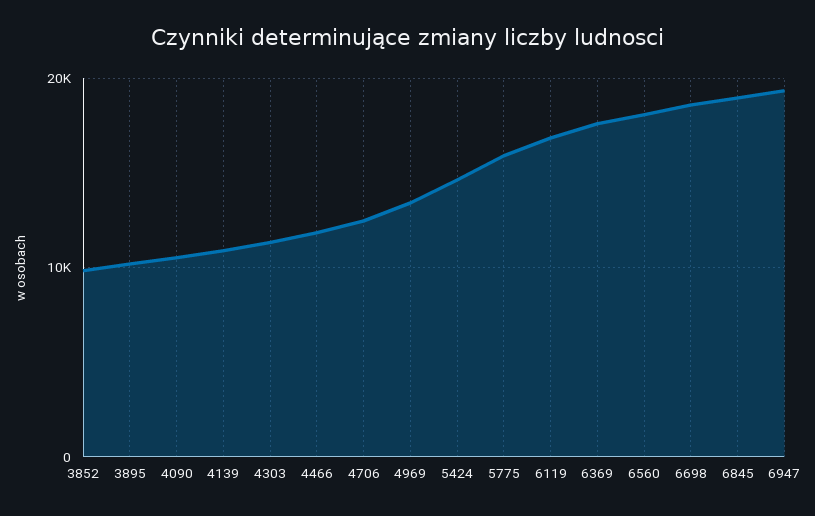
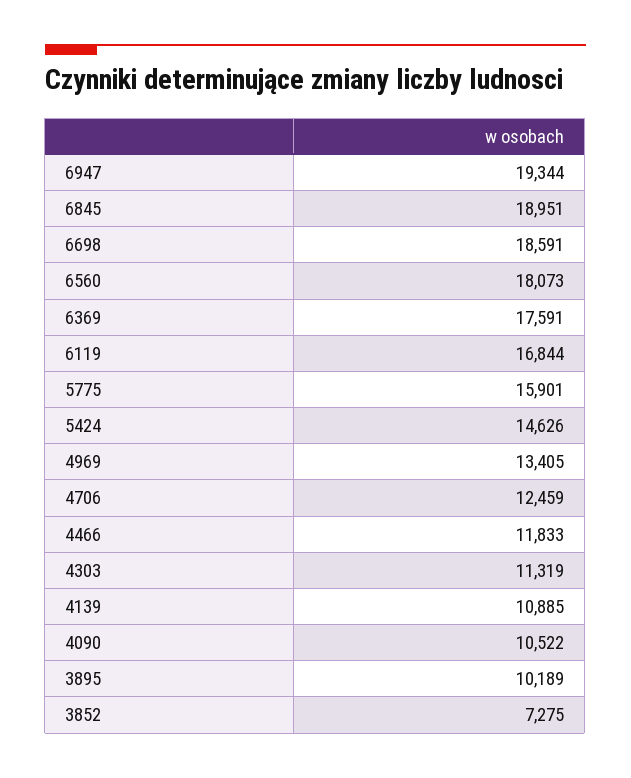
  {
-   "3852": 10000,
+   "3852": 7275,
    "3895": 10189,
    "4090": 10522,
    "4139": 10885,
    "4303": 11319,
    "4466": 11833,
    "4706": 12459,
    "4969": 13405,
    "5424": 14626,
    "5775": 15901,
    "6119": 16844,
    "6369": 17591,
    "6560": 18073,
    "6698": 18591,
    "6845": 18951,
    "6947": 19344
  }

